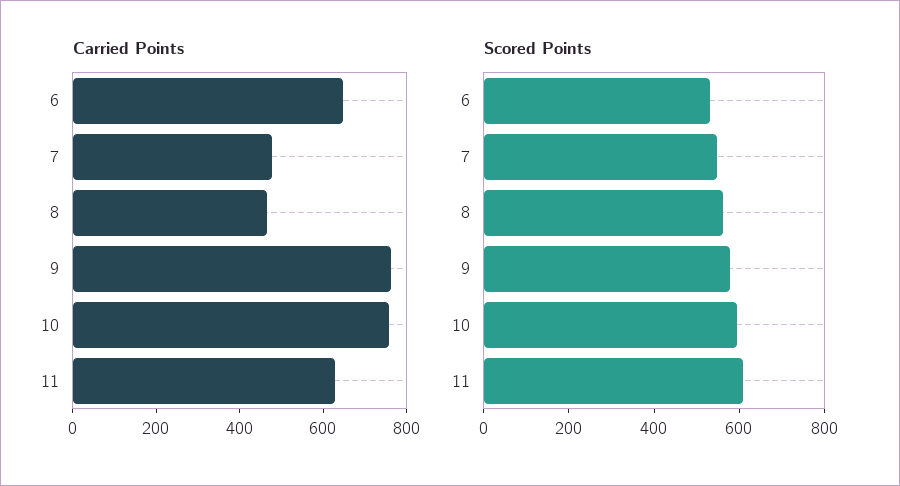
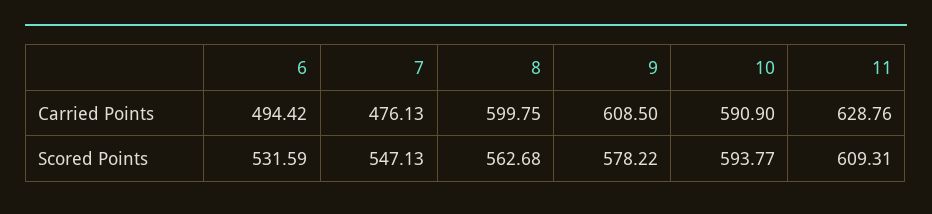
  {
    "Carried Points": {
-     "6": 650,
+     "6": 494.42,
      "7": 476.13,
-     "8": 450,
+     "8": 599.75,
-     "9": 750,
+     "9": 608.5,
-     "10": 750,
+     "10": 590.9,
      "11": 628.76
    },
    "Scored Points": {
      "6": 531.59,
      "7": 547.13,
      "8": 562.68,
      "9": 578.22,
      "10": 593.77,
      "11": 609.31
    }
  }

